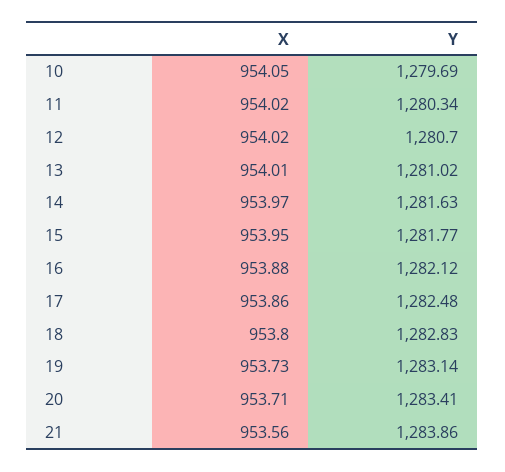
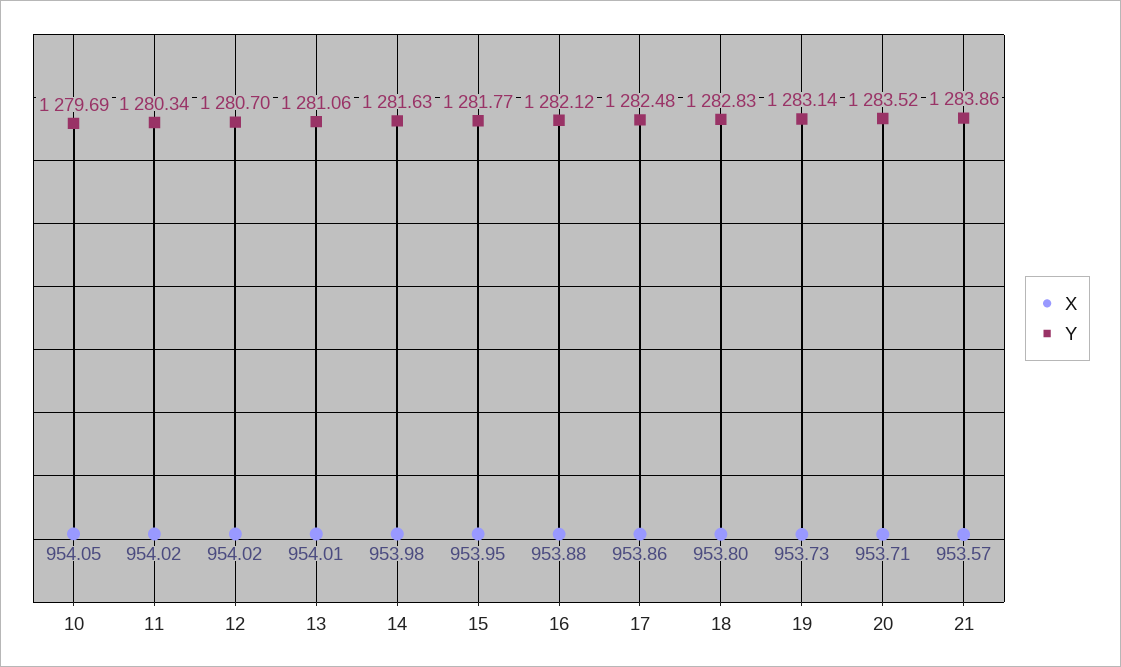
  {
    "X": {
      "10": 954.05,
      "11": 954.02,
      "12": 954.02,
      "13": 954.01,
-     "14": 953.97,
+     "14": 953.98,
      "15": 953.95,
      "16": 953.88,
      "17": 953.86,
      "18": 953.8,
      "19": 953.73,
      "20": 953.71,
-     "21": 953.56
+     "21": 953.57
    },
    "Y": {
      "10": 1279.69,
      "11": 1280.34,
      "12": 1280.7,
-     "13": 1281.02,
+     "13": 1281.06,
      "14": 1281.63,
      "15": 1281.77,
      "16": 1282.12,
      "17": 1282.48,
      "18": 1282.83,
      "19": 1283.14,
-     "20": 1283.41,
+     "20": 1283.52,
      "21": 1283.86
    }
  }

